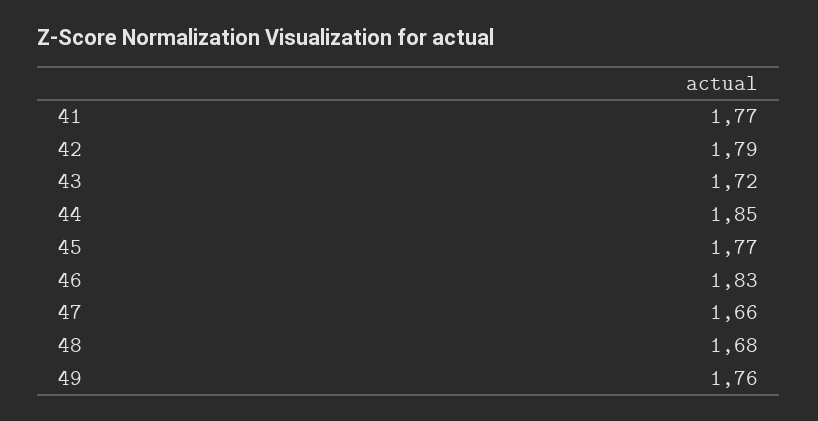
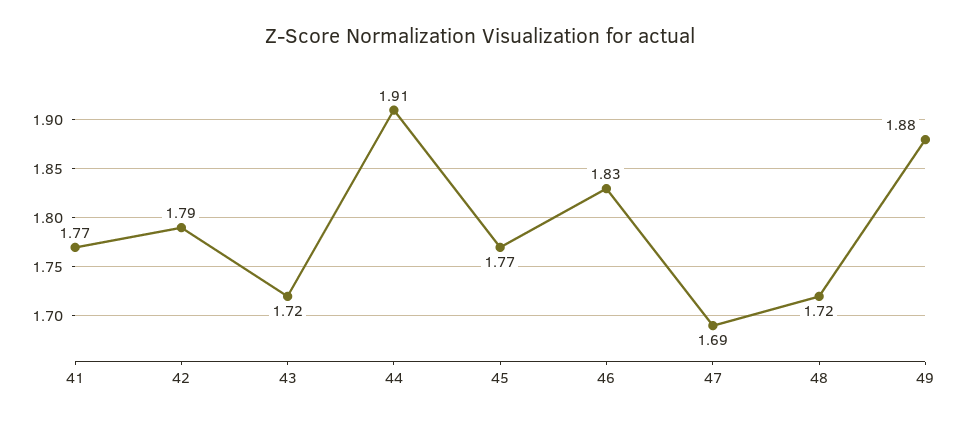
  {
    "41": 1.77,
    "42": 1.79,
    "43": 1.72,
-   "44": 1.85,
+   "44": 1.91,
    "45": 1.77,
    "46": 1.83,
-   "47": 1.66,
+   "47": 1.69,
-   "48": 1.68,
+   "48": 1.72,
-   "49": 1.76
+   "49": 1.88
  }

